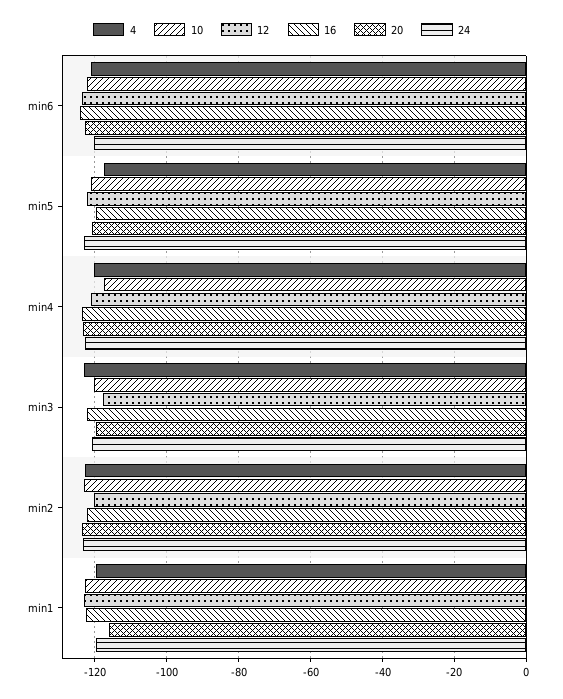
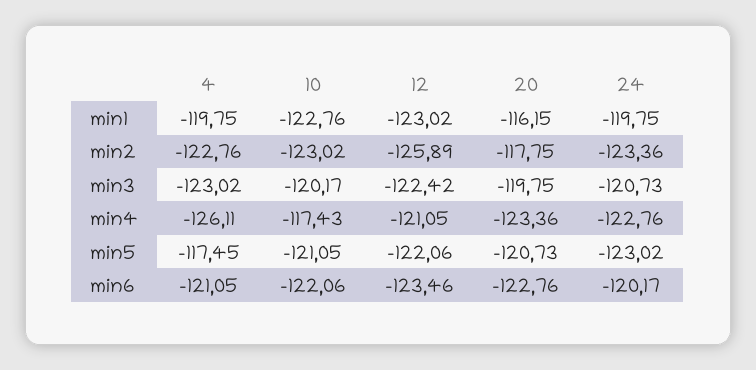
  {
    "4": {
      "min6": -121.05,
      "min5": -117.45,
-     "min4": -120,
+     "min4": -126.11,
      "min3": -123.02,
      "min2": -122.76,
      "min1": -119.75
    },
    "10": {
      "min6": -122.06,
      "min5": -121.05,
      "min4": -117.43,
      "min3": -120.17,
      "min2": -123.02,
      "min1": -122.76
    },
    "12": {
      "min6": -123.46,
      "min5": -122.06,
      "min4": -121.05,
-     "min3": -118,
+     "min3": -122.42,
-     "min2": -120,
+     "min2": -125.89,
      "min1": -123.02
    },
-   "16": {
-     "min6": -124,
-     "min5": -120,
-     "min4": -124,
-     "min3": -122,
-     "min2": -122,
-     "min1": -122
-   },
    "20": {
      "min6": -122.76,
      "min5": -120.73,
      "min4": -123.36,
      "min3": -119.75,
-     "min2": -124,
+     "min2": -117.75,
      "min1": -116.15
    },
    "24": {
      "min6": -120.17,
      "min5": -123.02,
      "min4": -122.76,
      "min3": -120.73,
      "min2": -123.36,
      "min1": -119.75
    }
  }

